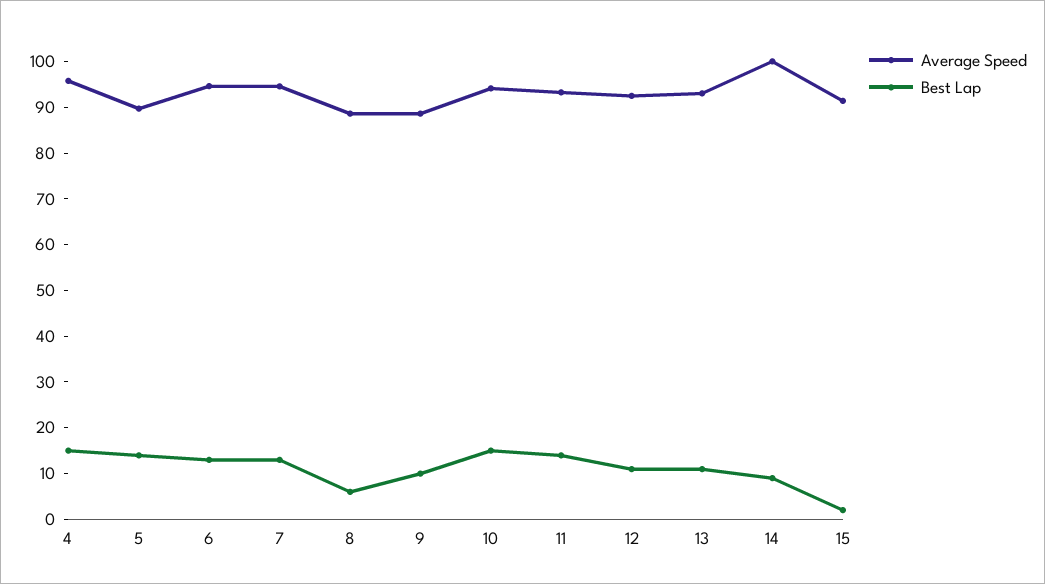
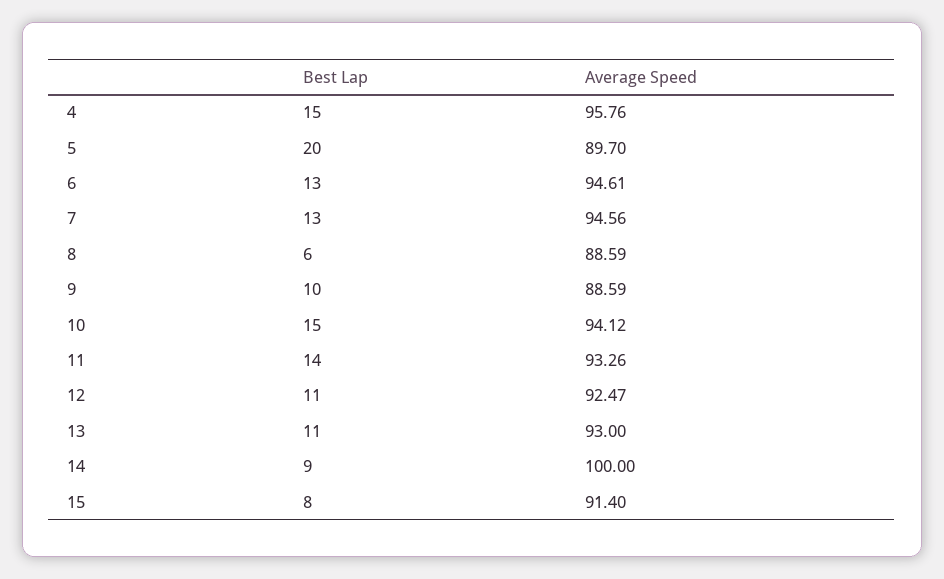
  {
    "Average Speed": {
      "4": 95.76,
      "5": 89.7,
      "6": 94.61,
      "7": 94.56,
      "8": 88.59,
      "9": 88.59,
      "10": 94.12,
      "11": 93.26,
      "12": 92.47,
      "13": 93,
      "14": 100,
      "15": 91.4
    },
    "Best Lap": {
      "4": 15,
-     "5": 14,
+     "5": 20,
      "6": 13,
      "7": 13,
      "8": 6,
      "9": 10,
      "10": 15,
      "11": 14,
      "12": 11,
      "13": 11,
      "14": 9,
-     "15": 2
+     "15": 8
    }
  }

